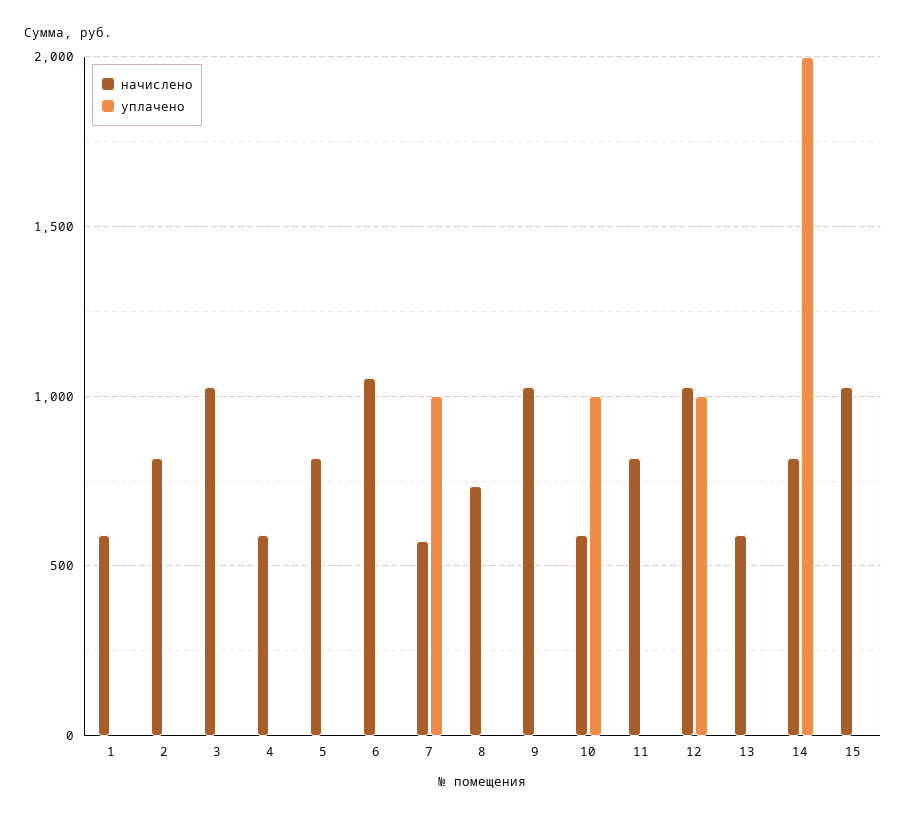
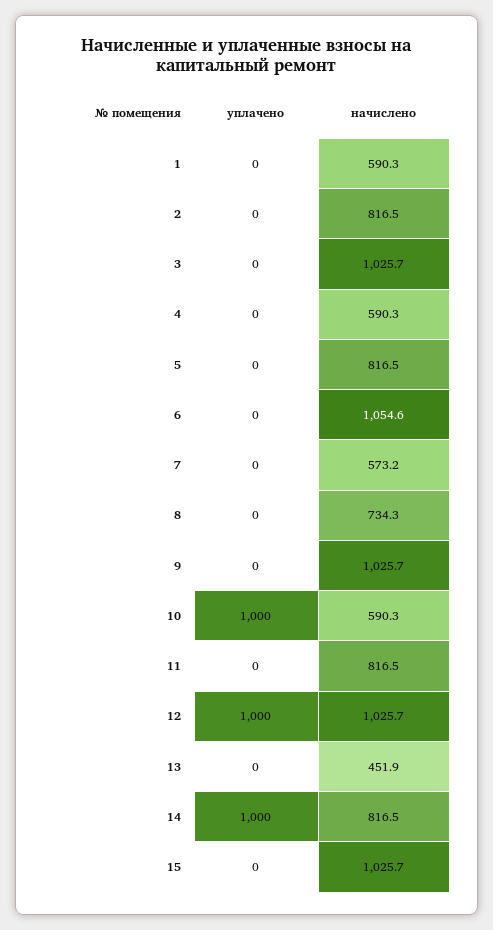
  {
    "начислено": {
      "1": 590.3,
      "2": 816.5,
      "3": 1025.7,
      "4": 590.3,
      "5": 816.5,
      "6": 1054.6,
      "7": 573.2,
      "8": 734.3,
      "9": 1025.7,
      "10": 590.3,
      "11": 816.5,
      "12": 1025.7,
-     "13": 600,
+     "13": 451.9,
      "14": 816.5,
      "15": 1025.7
    },
    "уплачено": {
      "1": 0,
      "2": 0,
      "3": 0,
      "4": 0,
      "5": 0,
      "6": 0,
-     "7": 1000,
+     "7": 0,
      "8": 0,
      "9": 0,
      "10": 1000,
      "11": 0,
      "12": 1000,
      "13": 0,
-     "14": 2000,
+     "14": 1000,
      "15": 0
    }
  }

